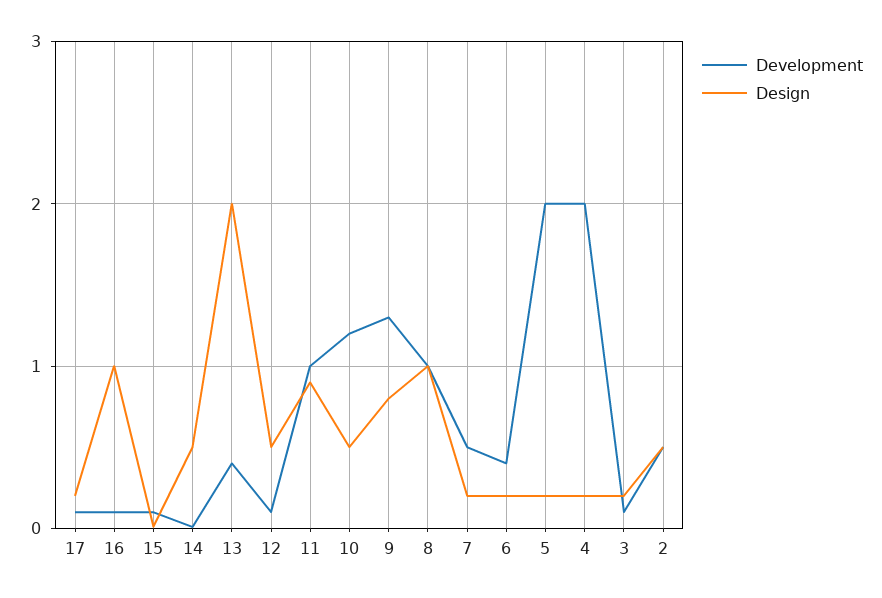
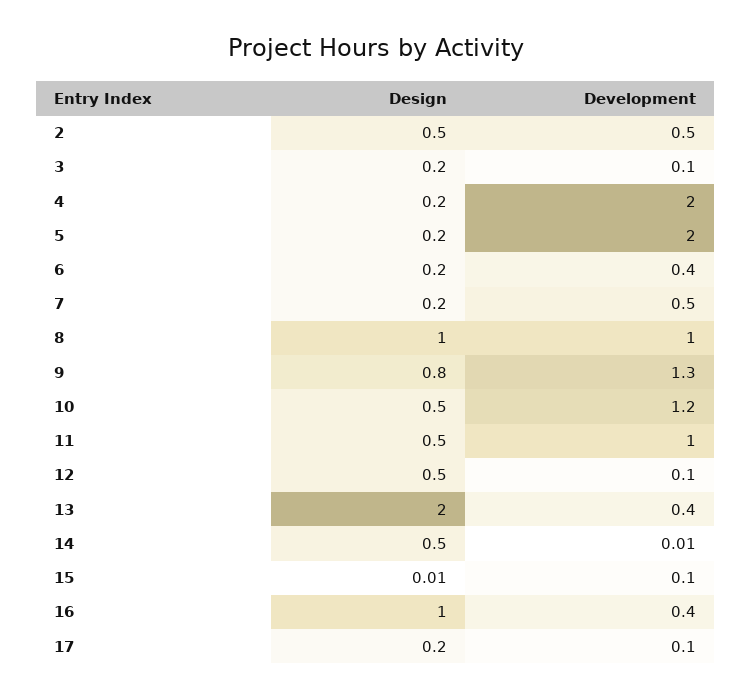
  {
    "Development": {
      "17": 0.1,
-     "16": 0.1,
+     "16": 0.4,
      "15": 0.1,
      "14": 0.01,
      "13": 0.4,
      "12": 0.1,
      "11": 1,
      "10": 1.2,
      "9": 1.3,
      "8": 1,
      "7": 0.5,
      "6": 0.4,
      "5": 2,
      "4": 2,
      "3": 0.1,
      "2": 0.5
    },
    "Design": {
      "17": 0.2,
      "16": 1,
      "15": 0.01,
      "14": 0.5,
      "13": 2,
      "12": 0.5,
-     "11": 0.9,
+     "11": 0.5,
      "10": 0.5,
      "9": 0.8,
      "8": 1,
      "7": 0.2,
      "6": 0.2,
      "5": 0.2,
      "4": 0.2,
      "3": 0.2,
      "2": 0.5
    }
  }

